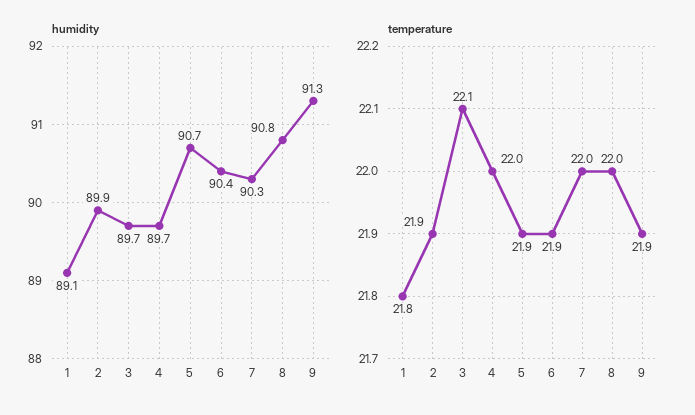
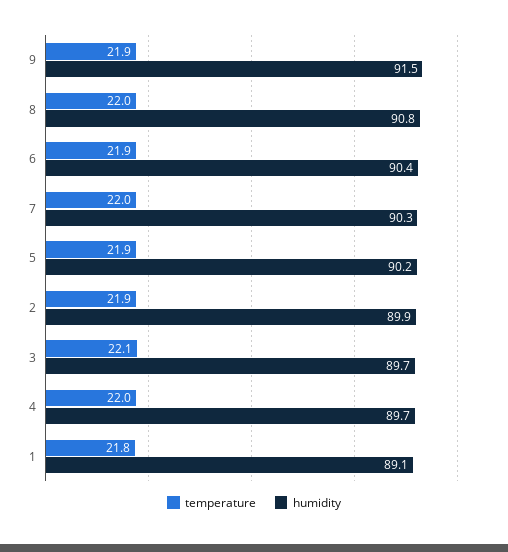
  {
    "humidity": {
      "1": 89.1,
      "2": 89.9,
      "3": 89.7,
      "4": 89.7,
-     "5": 90.7,
+     "5": 90.2,
      "6": 90.4,
      "7": 90.3,
      "8": 90.8,
-     "9": 91.3
+     "9": 91.5
    },
    "temperature": {
      "1": 21.8,
      "2": 21.9,
      "3": 22.1,
      "4": 22,
      "5": 21.9,
      "6": 21.9,
      "7": 22,
      "8": 22,
      "9": 21.9
    }
  }

